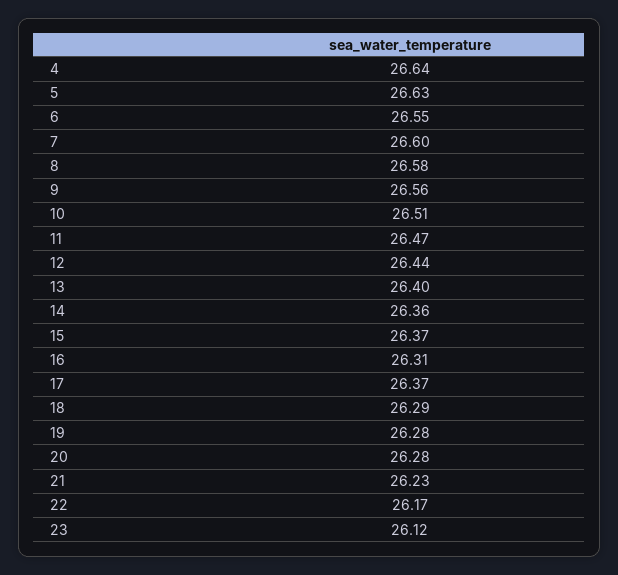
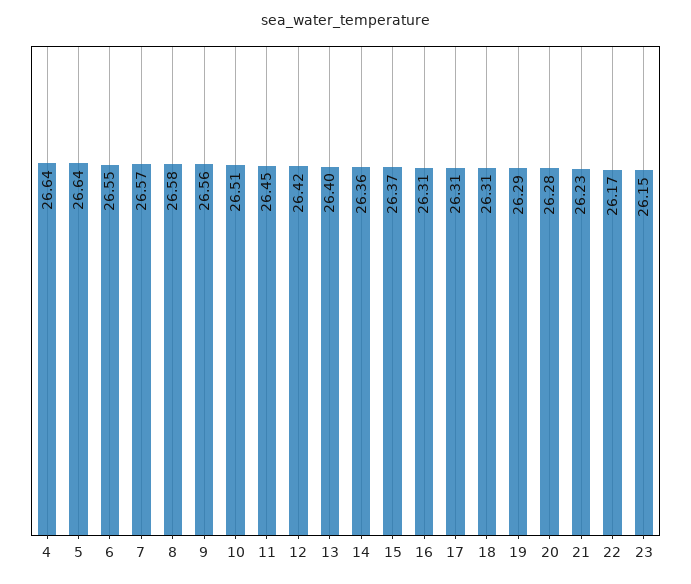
  {
    "4": 26.64,
-   "5": 26.63,
+   "5": 26.64,
    "6": 26.55,
-   "7": 26.6,
+   "7": 26.57,
    "8": 26.58,
    "9": 26.56,
    "10": 26.51,
-   "11": 26.47,
+   "11": 26.45,
-   "12": 26.44,
+   "12": 26.42,
    "13": 26.4,
    "14": 26.36,
    "15": 26.37,
    "16": 26.31,
-   "17": 26.37,
+   "17": 26.31,
-   "18": 26.29,
+   "18": 26.31,
-   "19": 26.28,
+   "19": 26.29,
    "20": 26.28,
    "21": 26.23,
    "22": 26.17,
-   "23": 26.12
+   "23": 26.15
  }

